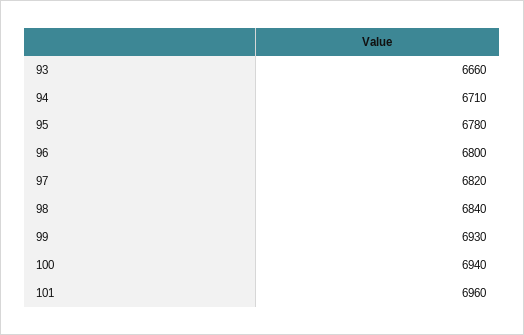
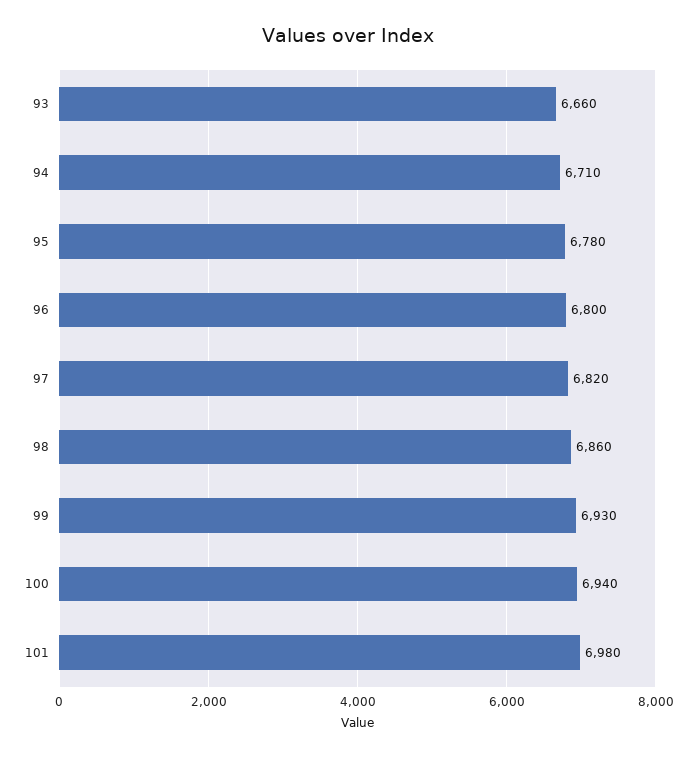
  {
    "93": 6660,
    "94": 6710,
    "95": 6780,
    "96": 6800,
    "97": 6820,
-   "98": 6840,
+   "98": 6860,
    "99": 6930,
    "100": 6940,
-   "101": 6960
+   "101": 6980
  }

